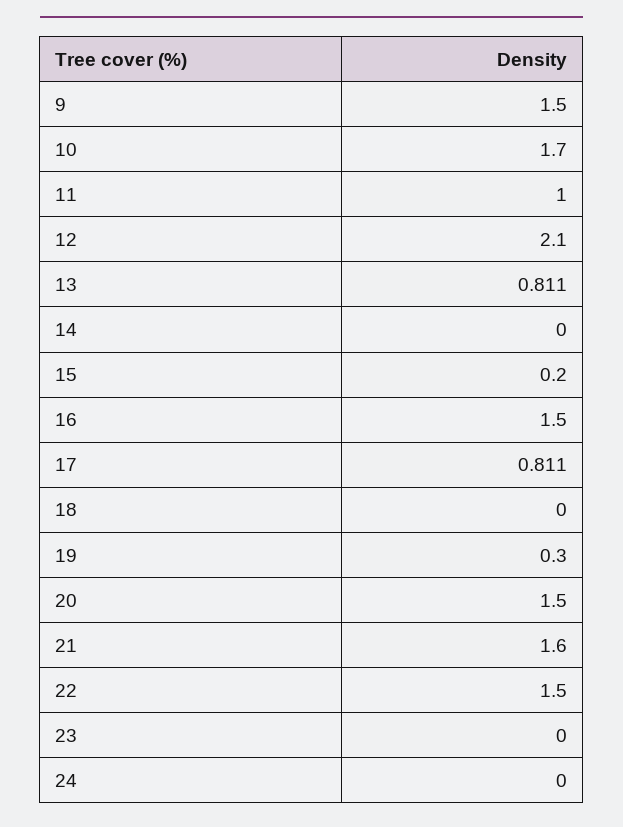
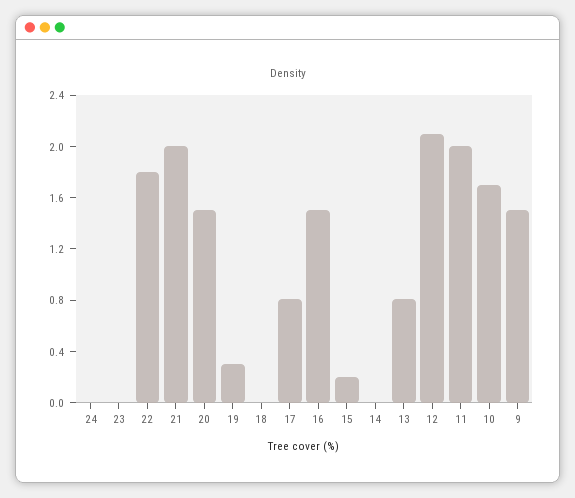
  {
    "9": 1.5,
    "10": 1.7,
-   "11": 1,
+   "11": 2,
    "12": 2.1,
    "13": 0.811,
    "14": 0,
    "15": 0.2,
    "16": 1.5,
    "17": 0.811,
    "18": 0,
    "19": 0.3,
    "20": 1.5,
-   "21": 1.6,
+   "21": 2,
-   "22": 1.5,
+   "22": 1.8,
    "23": 0,
    "24": 0
  }

